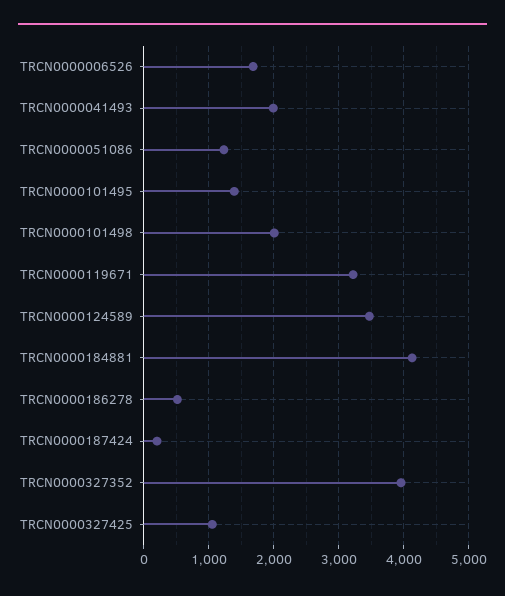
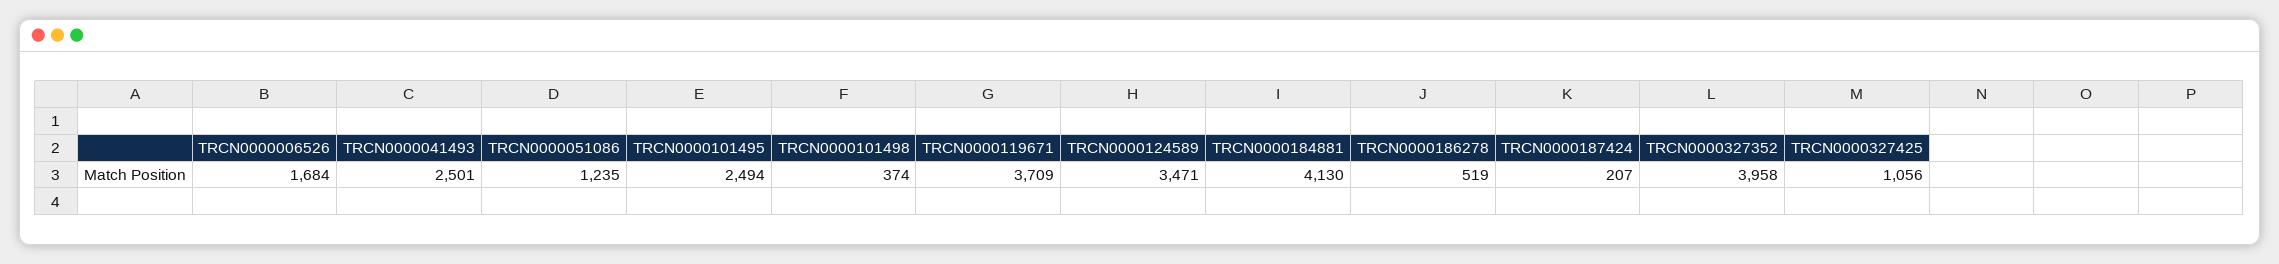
  {
    "TRCN0000006526": 1684,
-   "TRCN0000041493": 2000,
+   "TRCN0000041493": 2501,
    "TRCN0000051086": 1235,
-   "TRCN0000101495": 1400,
+   "TRCN0000101495": 2494,
-   "TRCN0000101498": 2000,
+   "TRCN0000101498": 374,
-   "TRCN0000119671": 3200,
+   "TRCN0000119671": 3709,
    "TRCN0000124589": 3471,
    "TRCN0000184881": 4130,
    "TRCN0000186278": 519,
    "TRCN0000187424": 207,
    "TRCN0000327352": 3958,
    "TRCN0000327425": 1056
  }

